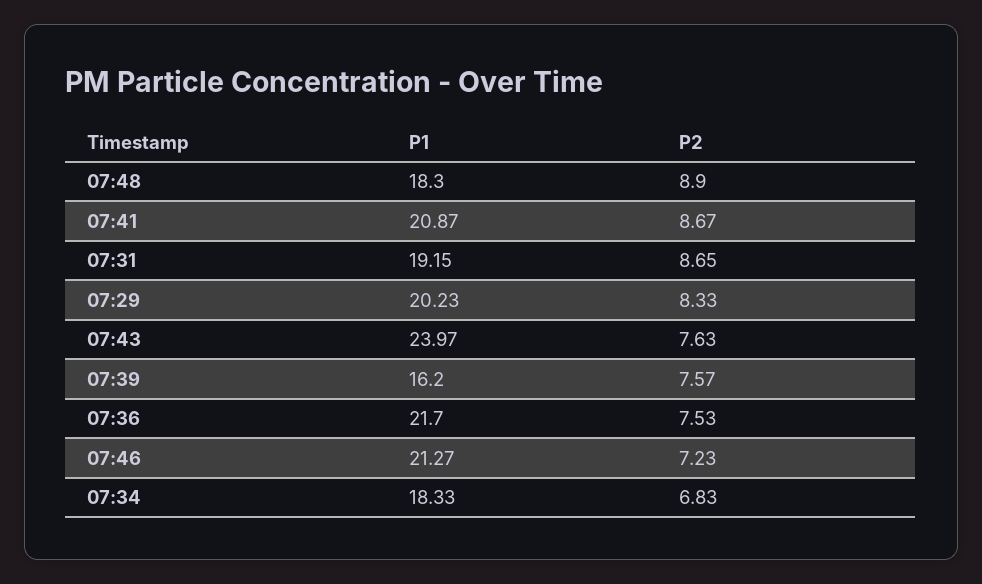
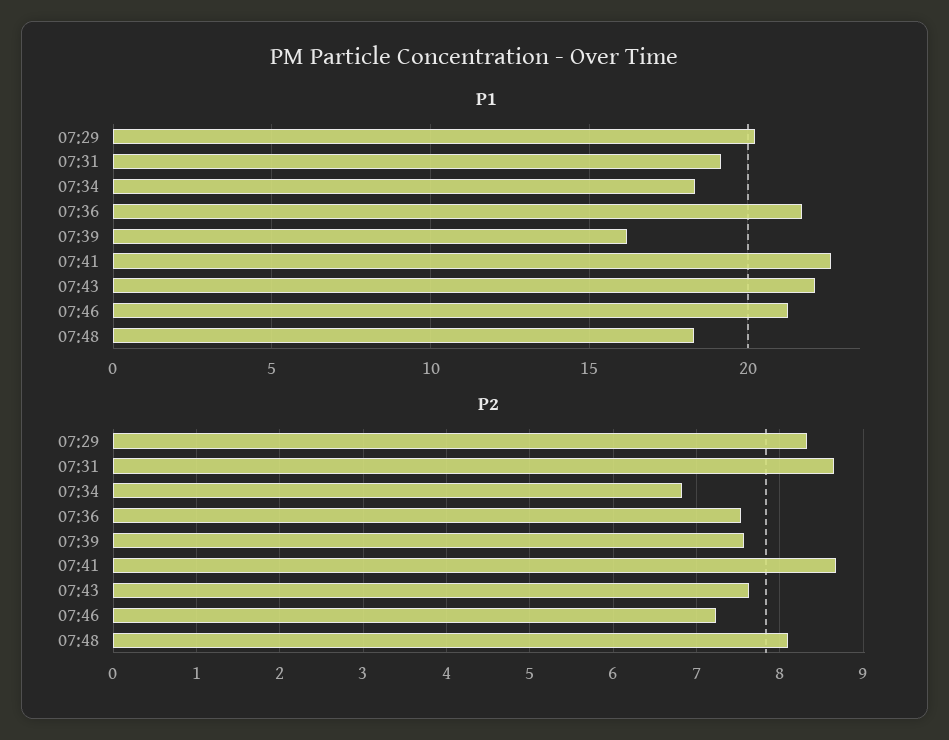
  {
    "P1": {
      "07:48": 18.3,
-     "07:41": 20.87,
+     "07:41": 22.5,
      "07:31": 19.15,
      "07:29": 20.23,
-     "07:43": 23.97,
+     "07:43": 22,
      "07:39": 16.2,
      "07:36": 21.7,
      "07:46": 21.27,
      "07:34": 18.33
    },
    "P2": {
-     "07:48": 8.9,
+     "07:48": 8.1,
      "07:41": 8.67,
      "07:31": 8.65,
      "07:29": 8.33,
      "07:43": 7.63,
      "07:39": 7.57,
      "07:36": 7.53,
      "07:46": 7.23,
      "07:34": 6.83
    }
  }

